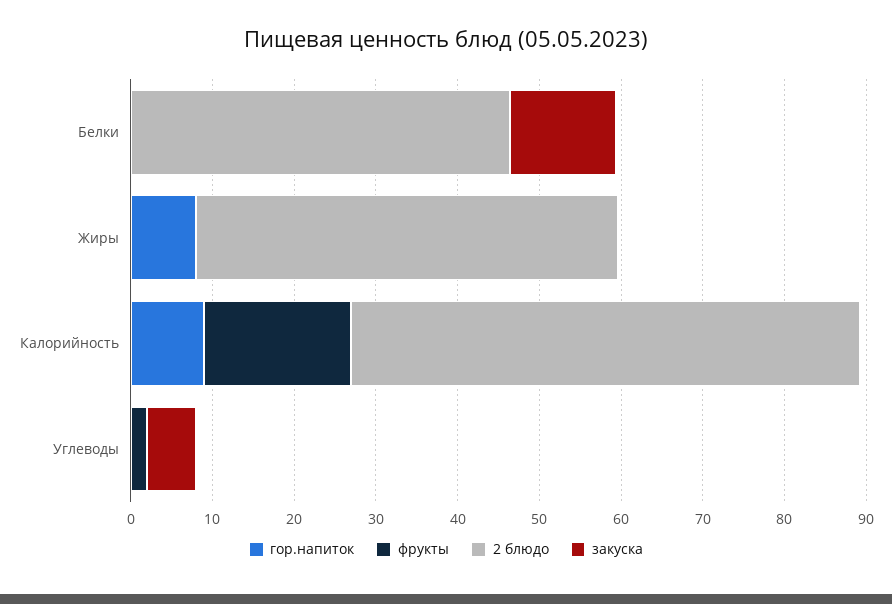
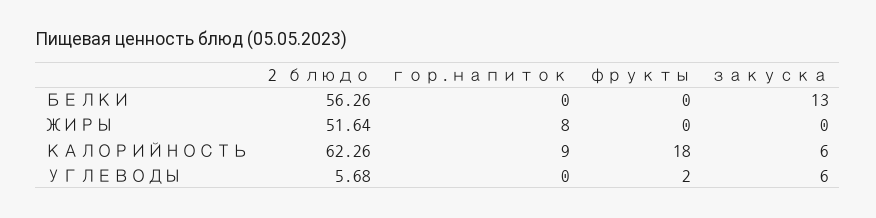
  {
    "гор.напиток": {
      "Белки": 0,
      "Жиры": 8,
      "Калорийность": 9,
      "Углеводы": 0
    },
    "фрукты": {
      "Белки": 0,
      "Жиры": 0,
      "Калорийность": 18,
      "Углеводы": 2
    },
    "2 блюдо": {
-     "Белки": 46,
+     "Белки": 56.26,
      "Жиры": 51.64,
      "Калорийность": 62.26,
-     "Углеводы": 0
+     "Углеводы": 5.68
    },
    "закуска": {
      "Белки": 13,
      "Жиры": 0,
-     "Калорийность": 0,
+     "Калорийность": 6,
      "Углеводы": 6
    }
  }

